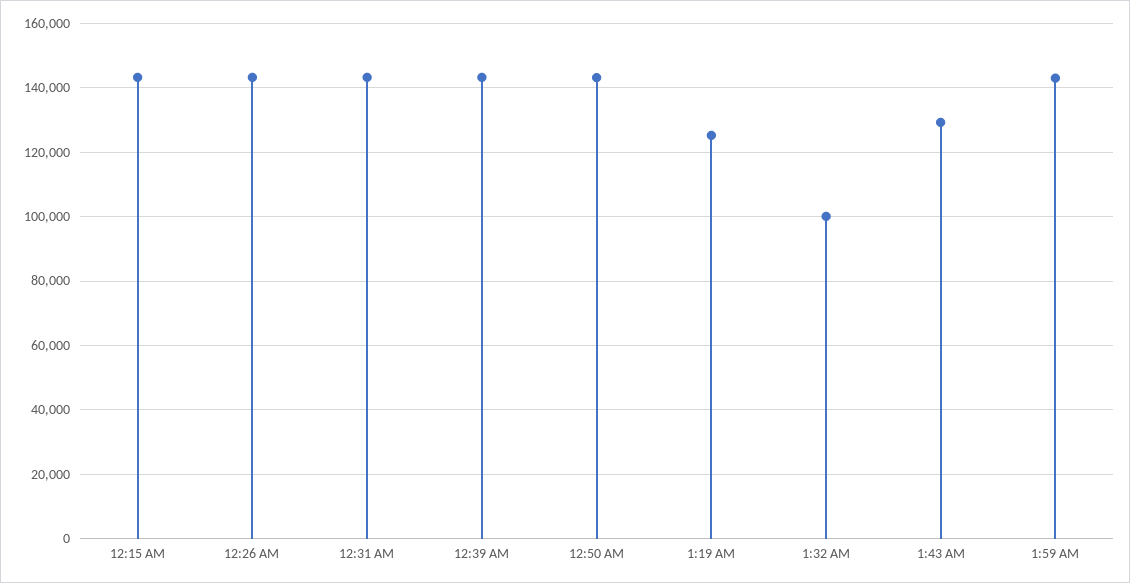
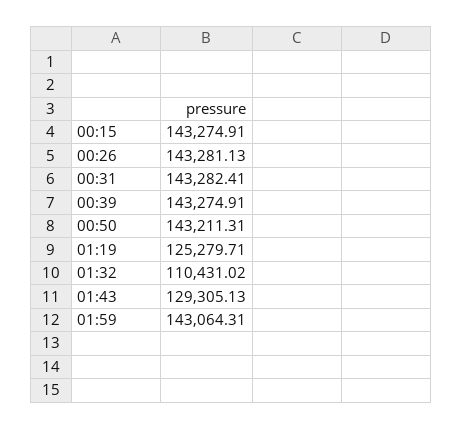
  {
    "12:15 AM": 143274.91,
    "12:26 AM": 143281.13,
    "12:31 AM": 143282.41,
    "12:39 AM": 143274.91,
    "12:50 AM": 143211.31,
    "1:19 AM": 125279.71,
-   "1:32 AM": 100000,
+   "1:32 AM": 110431.02,
    "1:43 AM": 129305.13,
    "1:59 AM": 143064.31
  }

